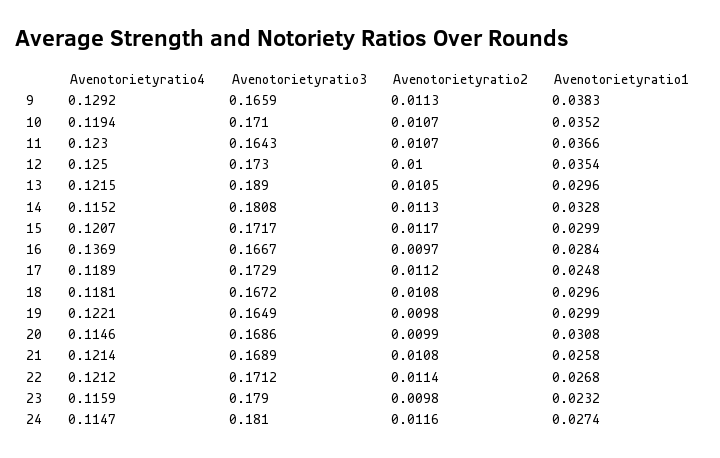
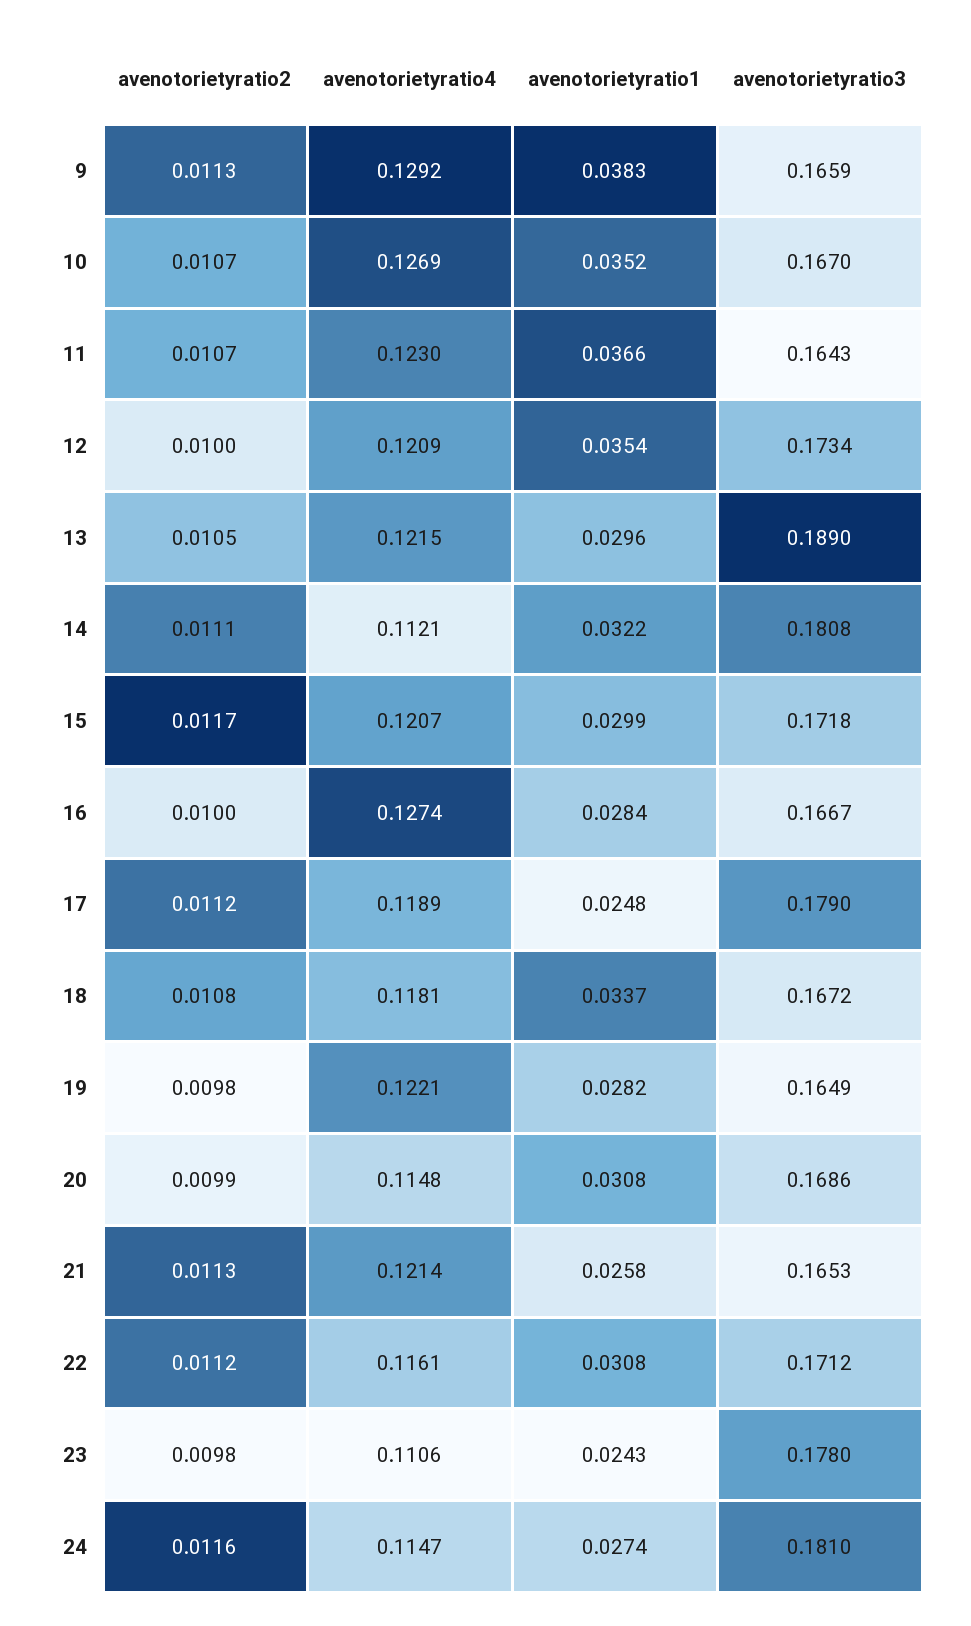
  {
    "Avenotorietyratio4": {
      "9": 0.1292,
-     "10": 0.1194,
+     "10": 0.1269,
      "11": 0.123,
-     "12": 0.125,
+     "12": 0.1209,
      "13": 0.1215,
-     "14": 0.1152,
+     "14": 0.1121,
      "15": 0.1207,
-     "16": 0.1369,
+     "16": 0.1274,
      "17": 0.1189,
      "18": 0.1181,
      "19": 0.1221,
-     "20": 0.1146,
+     "20": 0.1148,
      "21": 0.1214,
-     "22": 0.1212,
+     "22": 0.1161,
-     "23": 0.1159,
+     "23": 0.1106,
      "24": 0.1147
    },
    "Avenotorietyratio3": {
      "9": 0.1659,
-     "10": 0.171,
+     "10": 0.167,
      "11": 0.1643,
-     "12": 0.173,
+     "12": 0.1734,
      "13": 0.189,
      "14": 0.1808,
-     "15": 0.1717,
+     "15": 0.1718,
      "16": 0.1667,
-     "17": 0.1729,
+     "17": 0.179,
      "18": 0.1672,
      "19": 0.1649,
      "20": 0.1686,
-     "21": 0.1689,
+     "21": 0.1653,
      "22": 0.1712,
-     "23": 0.179,
+     "23": 0.178,
      "24": 0.181
    },
    "Avenotorietyratio2": {
      "9": 0.0113,
      "10": 0.0107,
      "11": 0.0107,
      "12": 0.01,
      "13": 0.0105,
-     "14": 0.0113,
+     "14": 0.0111,
      "15": 0.0117,
-     "16": 0.0097,
+     "16": 0.01,
      "17": 0.0112,
      "18": 0.0108,
      "19": 0.0098,
      "20": 0.0099,
-     "21": 0.0108,
+     "21": 0.0113,
-     "22": 0.0114,
+     "22": 0.0112,
      "23": 0.0098,
      "24": 0.0116
    },
    "Avenotorietyratio1": {
      "9": 0.0383,
      "10": 0.0352,
      "11": 0.0366,
      "12": 0.0354,
      "13": 0.0296,
-     "14": 0.0328,
+     "14": 0.0322,
      "15": 0.0299,
      "16": 0.0284,
      "17": 0.0248,
-     "18": 0.0296,
+     "18": 0.0337,
-     "19": 0.0299,
+     "19": 0.0282,
      "20": 0.0308,
      "21": 0.0258,
-     "22": 0.0268,
+     "22": 0.0308,
-     "23": 0.0232,
+     "23": 0.0243,
      "24": 0.0274
    }
  }

